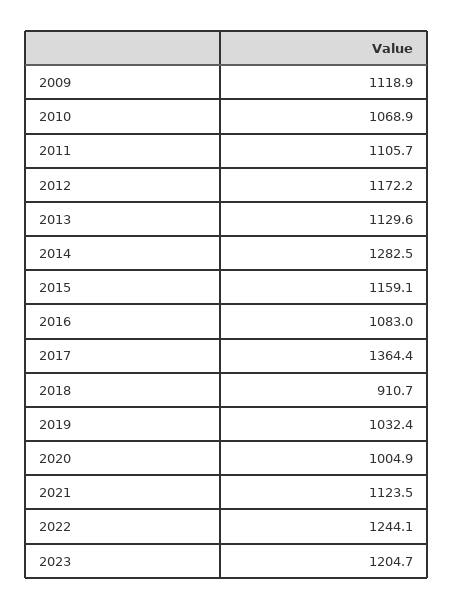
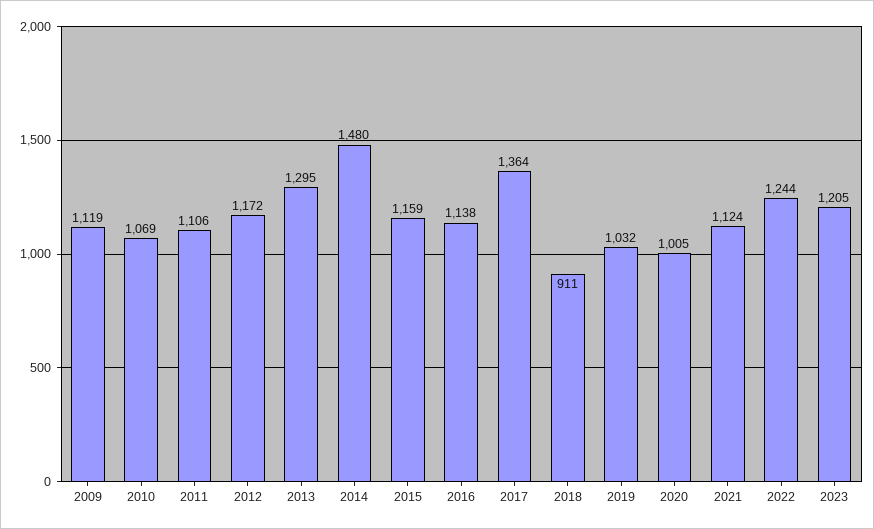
  {
    "2009": 1118.9,
    "2010": 1068.9,
    "2011": 1105.7,
    "2012": 1172.2,
-   "2013": 1129.6,
+   "2013": 1295,
-   "2014": 1282.5,
+   "2014": 1480,
    "2015": 1159.1,
-   "2016": 1083,
+   "2016": 1138,
    "2017": 1364.4,
    "2018": 910.7,
    "2019": 1032.4,
    "2020": 1004.9,
    "2021": 1123.5,
    "2022": 1244.1,
    "2023": 1204.7
  }

